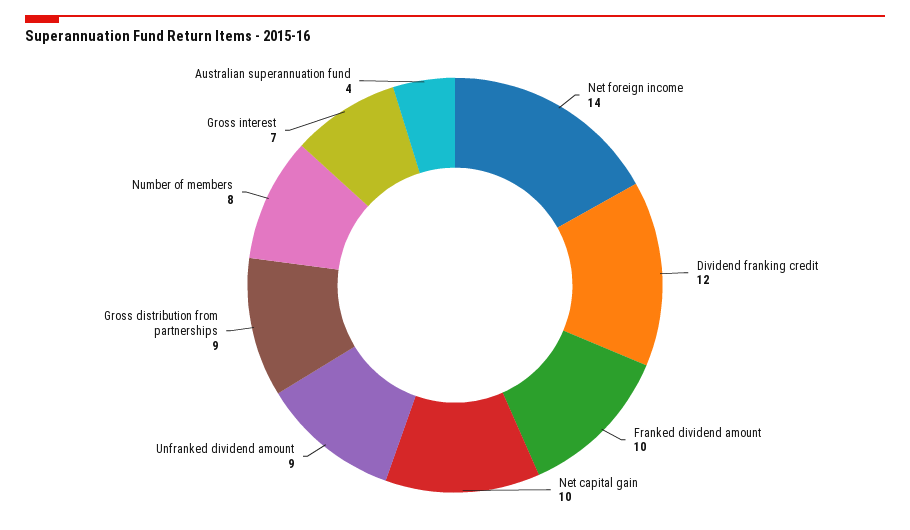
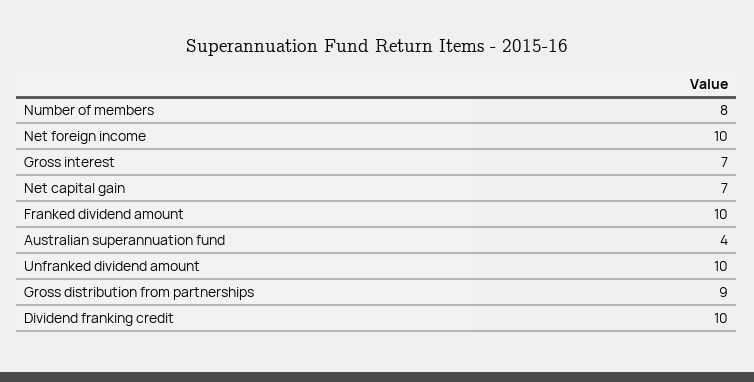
  {
-   "Net foreign income": 14,
+   "Net foreign income": 10,
-   "Dividend franking credit": 12,
+   "Dividend franking credit": 10,
    "Franked dividend amount": 10,
-   "Net capital gain": 10,
+   "Net capital gain": 7,
-   "Unfranked dividend amount": 9,
+   "Unfranked dividend amount": 10,
    "Gross distribution from partnerships": 9,
    "Number of members": 8,
    "Gross interest": 7,
    "Australian superannuation fund": 4
  }

